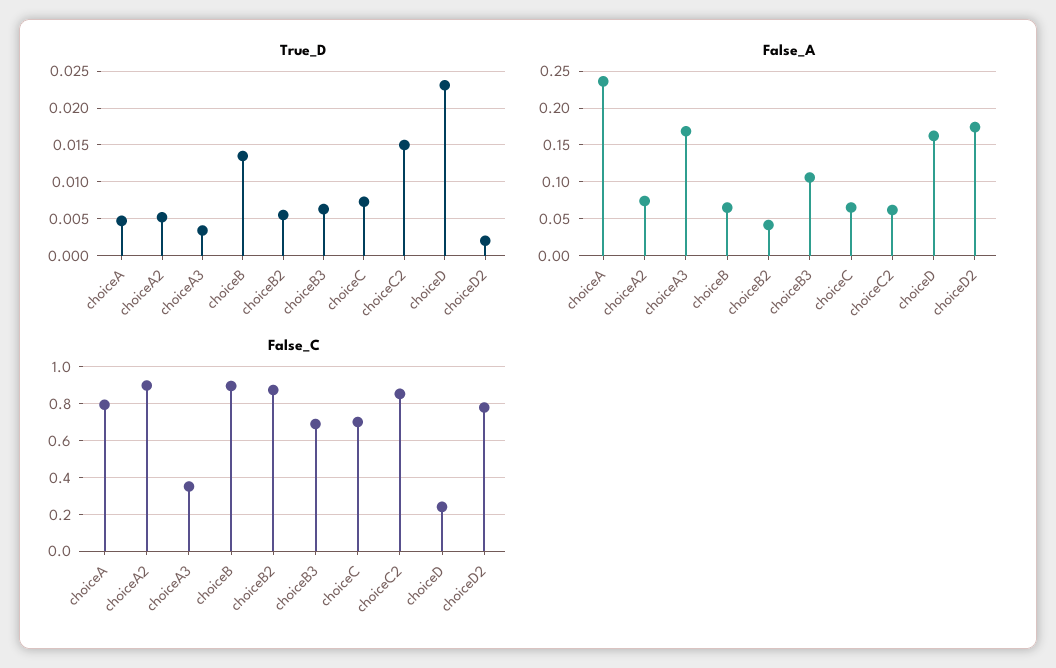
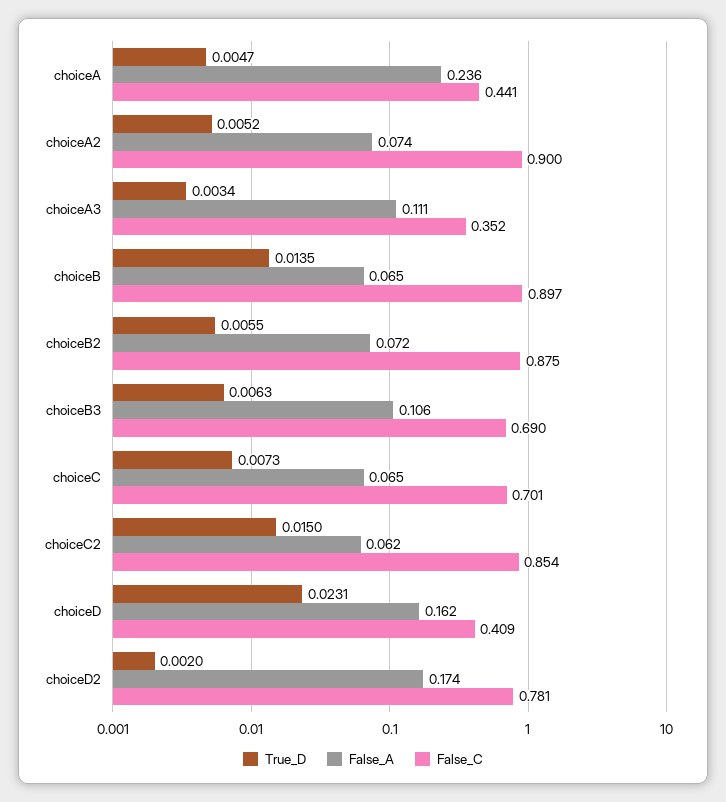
  {
    "True_D": {
      "choiceA": 0.0047,
      "choiceA2": 0.0052,
      "choiceA3": 0.0034,
      "choiceB": 0.0135,
      "choiceB2": 0.0055,
      "choiceB3": 0.0063,
      "choiceC": 0.0073,
      "choiceC2": 0.015,
      "choiceD": 0.0231,
      "choiceD2": 0.002
    },
    "False_A": {
      "choiceA": 0.236,
      "choiceA2": 0.074,
-     "choiceA3": 0.17,
+     "choiceA3": 0.111,
      "choiceB": 0.065,
-     "choiceB2": 0.04,
+     "choiceB2": 0.072,
      "choiceB3": 0.106,
      "choiceC": 0.065,
      "choiceC2": 0.062,
      "choiceD": 0.162,
      "choiceD2": 0.174
    },
    "False_C": {
-     "choiceA": 0.8,
+     "choiceA": 0.441,
      "choiceA2": 0.9,
      "choiceA3": 0.352,
      "choiceB": 0.897,
      "choiceB2": 0.875,
      "choiceB3": 0.69,
      "choiceC": 0.701,
      "choiceC2": 0.854,
-     "choiceD": 0.25,
+     "choiceD": 0.409,
      "choiceD2": 0.781
    }
  }

